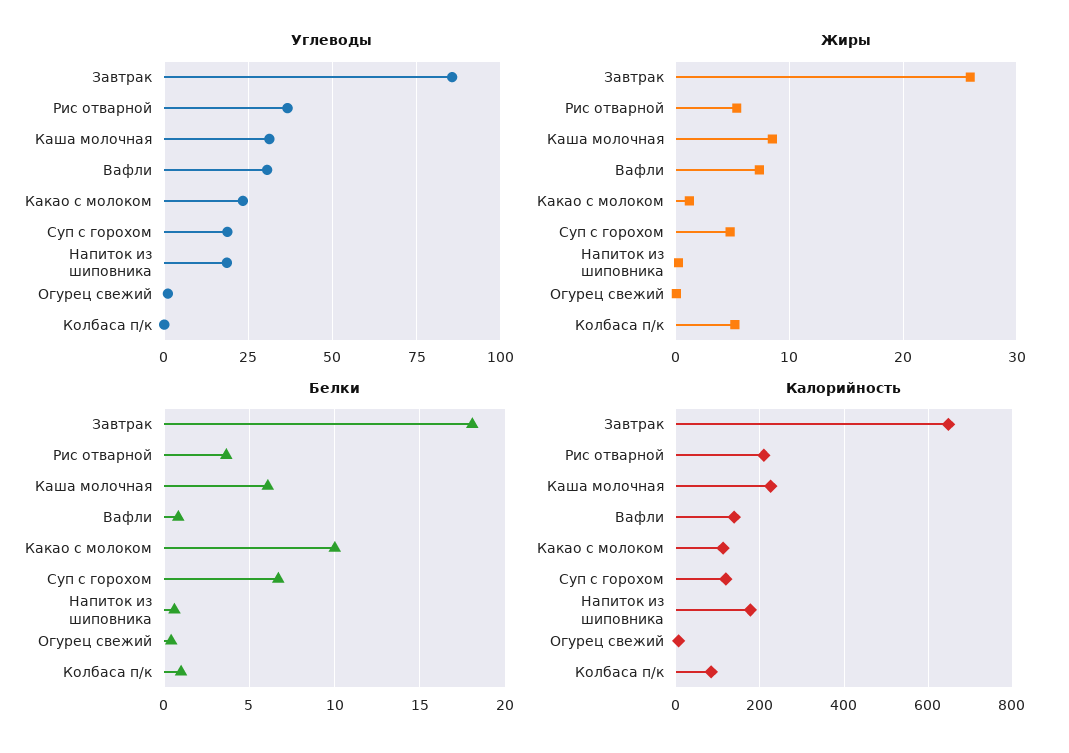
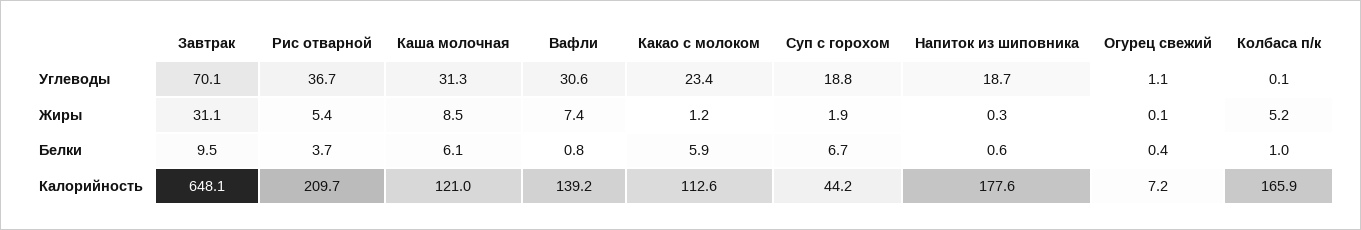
  {
    "Углеводы": {
-     "Завтрак": 85,
+     "Завтрак": 70.1,
      "Рис отварной": 36.7,
      "Каша молочная": 31.3,
      "Вафли": 30.6,
      "Какао с молоком": 23.4,
      "Суп с горохом": 18.8,
      "Напиток из шиповника": 18.7,
      "Огурец свежий": 1.1,
      "Колбаса п/к": 0.1
    },
    "Жиры": {
-     "Завтрак": 26,
+     "Завтрак": 31.1,
      "Рис отварной": 5.4,
      "Каша молочная": 8.5,
      "Вафли": 7.4,
      "Какао с молоком": 1.2,
-     "Суп с горохом": 5,
+     "Суп с горохом": 1.9,
      "Напиток из шиповника": 0.3,
      "Огурец свежий": 0.1,
      "Колбаса п/к": 5.2
    },
    "Белки": {
-     "Завтрак": 18,
+     "Завтрак": 9.5,
      "Рис отварной": 3.7,
      "Каша молочная": 6.1,
      "Вафли": 0.8,
-     "Какао с молоком": 10,
+     "Какао с молоком": 5.9,
      "Суп с горохом": 6.7,
      "Напиток из шиповника": 0.6,
      "Огурец свежий": 0.4,
      "Колбаса п/к": 1
    },
    "Калорийность": {
      "Завтрак": 648.1,
      "Рис отварной": 209.7,
-     "Каша молочная": 220,
+     "Каша молочная": 121,
      "Вафли": 139.2,
      "Какао с молоком": 112.6,
-     "Суп с горохом": 120,
+     "Суп с горохом": 44.2,
      "Напиток из шиповника": 177.6,
      "Огурец свежий": 7.2,
-     "Колбаса п/к": 80
+     "Колбаса п/к": 165.9
    }
  }

